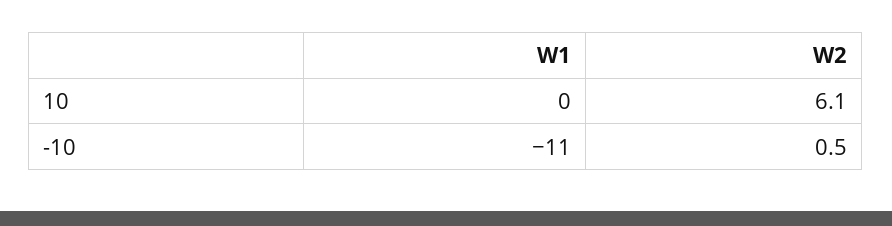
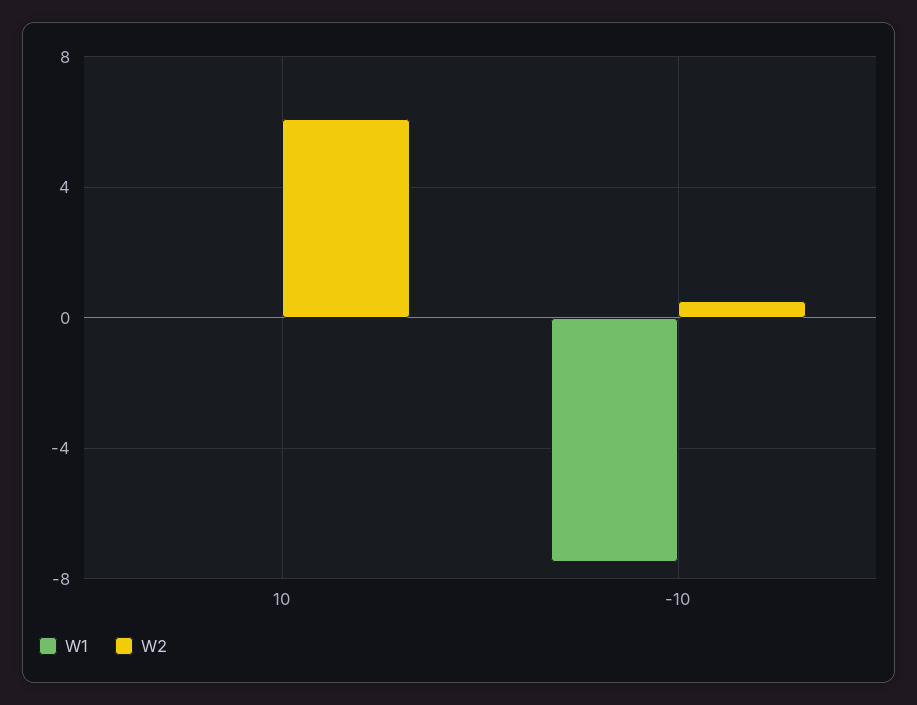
  {
    "W1": {
      "10": 0,
-     "-10": -11
+     "-10": -7.5
    },
    "W2": {
      "10": 6.1,
      "-10": 0.5
    }
  }

